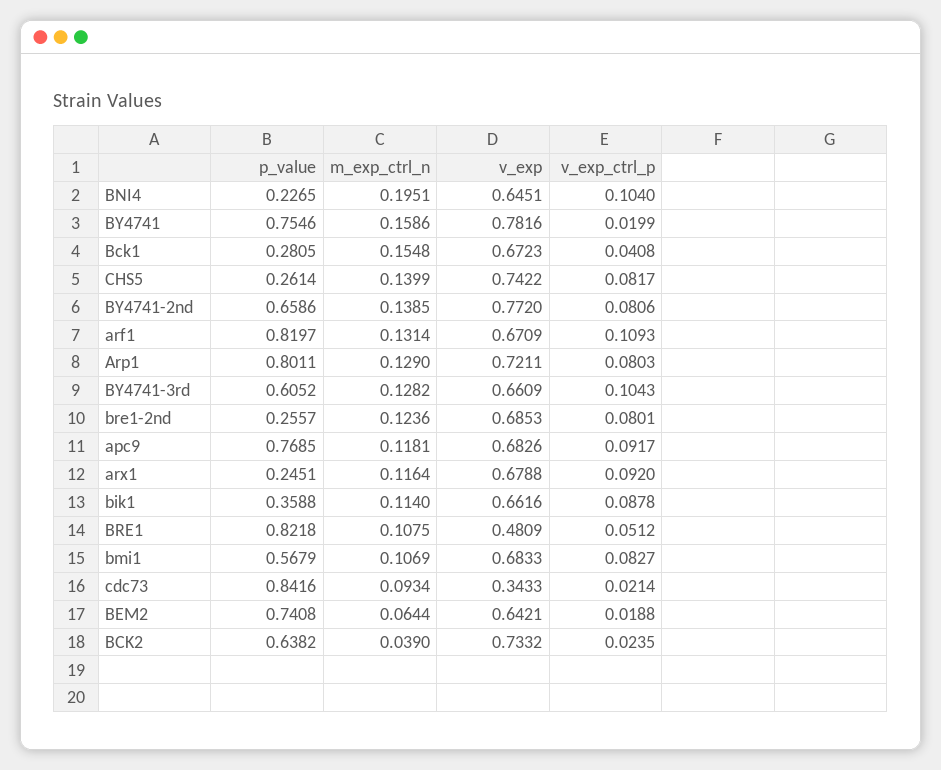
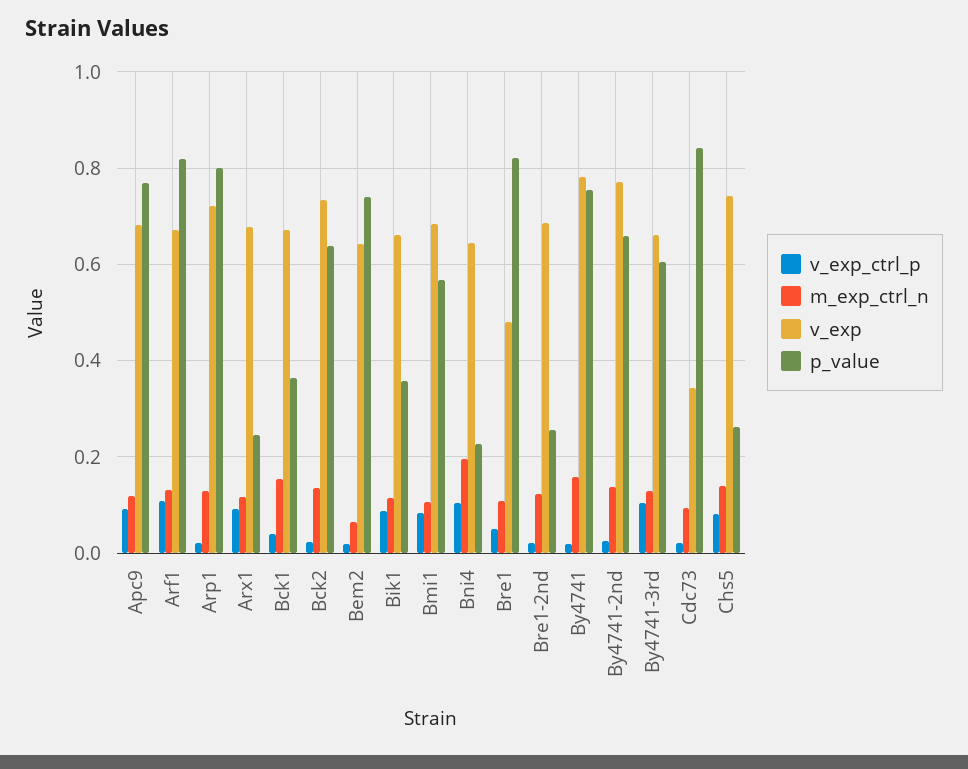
  {
    "p_value": {
      "BNI4": 0.2265,
      "BY4741": 0.7546,
-     "Bck1": 0.2805,
+     "Bck1": 0.36,
      "CHS5": 0.2614,
      "BY4741-2nd": 0.6586,
      "arf1": 0.8197,
      "Arp1": 0.8011,
      "BY4741-3rd": 0.6052,
      "bre1-2nd": 0.2557,
      "apc9": 0.7685,
      "arx1": 0.2451,
      "bik1": 0.3588,
      "BRE1": 0.8218,
      "bmi1": 0.5679,
      "cdc73": 0.8416,
      "BEM2": 0.7408,
      "BCK2": 0.6382
    },
    "m_exp_ctrl_n": {
      "BNI4": 0.1951,
      "BY4741": 0.1586,
      "Bck1": 0.1548,
      "CHS5": 0.1399,
      "BY4741-2nd": 0.1385,
      "arf1": 0.1314,
      "Arp1": 0.129,
      "BY4741-3rd": 0.1282,
      "bre1-2nd": 0.1236,
      "apc9": 0.1181,
      "arx1": 0.1164,
      "bik1": 0.114,
      "BRE1": 0.1075,
      "bmi1": 0.1069,
      "cdc73": 0.0934,
      "BEM2": 0.0644,
-     "BCK2": 0.039
+     "BCK2": 0.14
    },
    "v_exp": {
      "BNI4": 0.6451,
      "BY4741": 0.7816,
      "Bck1": 0.6723,
      "CHS5": 0.7422,
      "BY4741-2nd": 0.772,
      "arf1": 0.6709,
      "Arp1": 0.7211,
      "BY4741-3rd": 0.6609,
      "bre1-2nd": 0.6853,
      "apc9": 0.6826,
      "arx1": 0.6788,
      "bik1": 0.6616,
      "BRE1": 0.4809,
      "bmi1": 0.6833,
      "cdc73": 0.3433,
      "BEM2": 0.6421,
      "BCK2": 0.7332
    },
    "v_exp_ctrl_p": {
      "BNI4": 0.104,
      "BY4741": 0.0199,
      "Bck1": 0.0408,
      "CHS5": 0.0817,
-     "BY4741-2nd": 0.0806,
+     "BY4741-2nd": 0.02,
      "arf1": 0.1093,
-     "Arp1": 0.0803,
+     "Arp1": 0.02,
      "BY4741-3rd": 0.1043,
-     "bre1-2nd": 0.0801,
+     "bre1-2nd": 0.02,
      "apc9": 0.0917,
      "arx1": 0.092,
      "bik1": 0.0878,
      "BRE1": 0.0512,
      "bmi1": 0.0827,
      "cdc73": 0.0214,
      "BEM2": 0.0188,
      "BCK2": 0.0235
    }
  }

